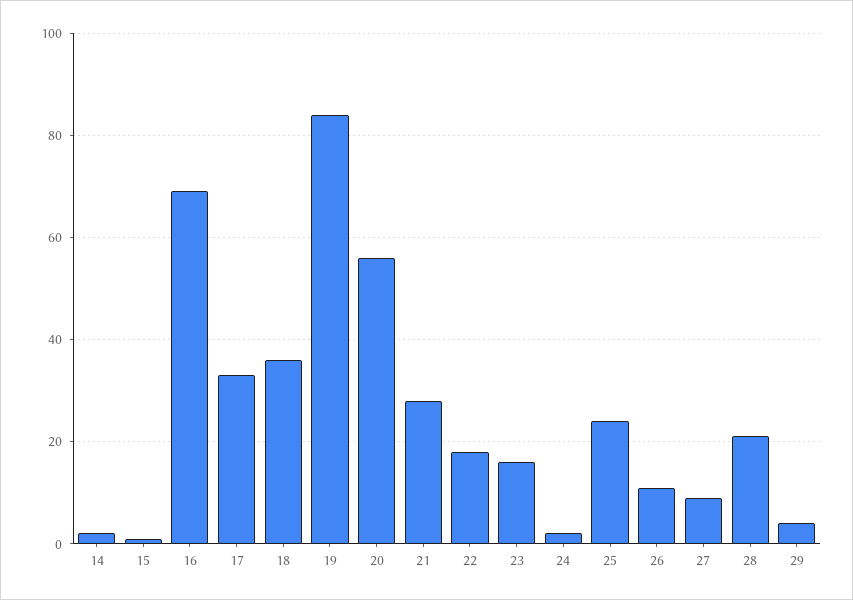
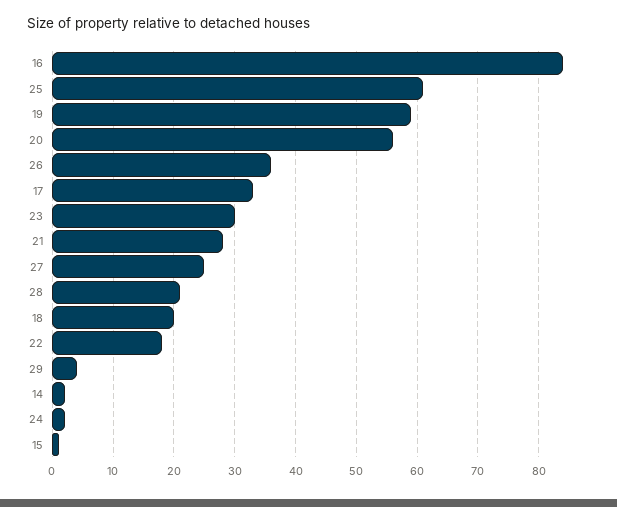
  {
    "14": 2,
    "15": 1,
-   "16": 70,
+   "16": 84,
    "17": 33,
-   "18": 35,
+   "18": 20,
-   "19": 85,
+   "19": 59,
    "20": 56,
    "21": 28,
    "22": 18,
-   "23": 15,
+   "23": 30,
    "24": 2,
-   "25": 25,
+   "25": 61,
-   "26": 10,
+   "26": 36,
-   "27": 10,
+   "27": 25,
    "28": 21,
    "29": 4
  }

